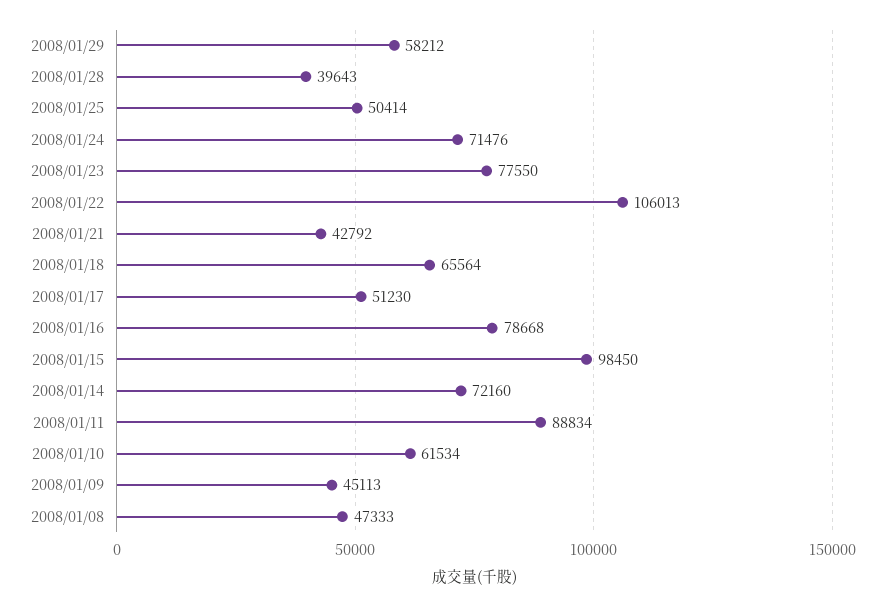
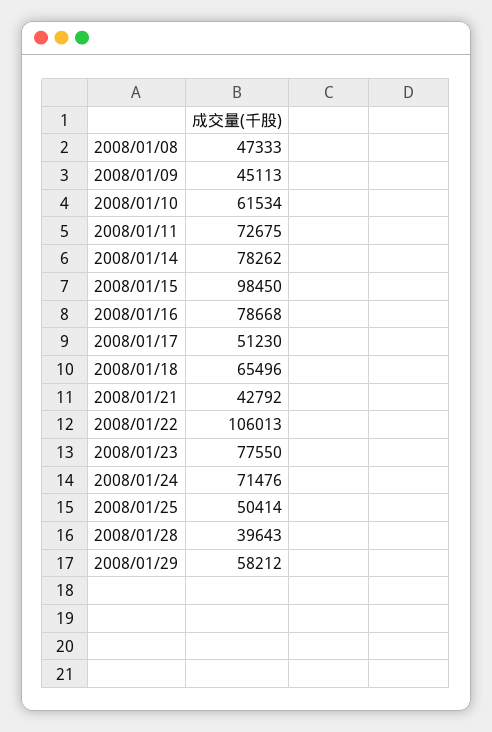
  {
    "2008/01/29": 58212,
    "2008/01/28": 39643,
    "2008/01/25": 50414,
    "2008/01/24": 71476,
    "2008/01/23": 77550,
    "2008/01/22": 106013,
    "2008/01/21": 42792,
-   "2008/01/18": 65564,
+   "2008/01/18": 65496,
    "2008/01/17": 51230,
    "2008/01/16": 78668,
    "2008/01/15": 98450,
-   "2008/01/14": 72160,
+   "2008/01/14": 78262,
-   "2008/01/11": 88834,
+   "2008/01/11": 72675,
    "2008/01/10": 61534,
    "2008/01/09": 45113,
    "2008/01/08": 47333
  }

